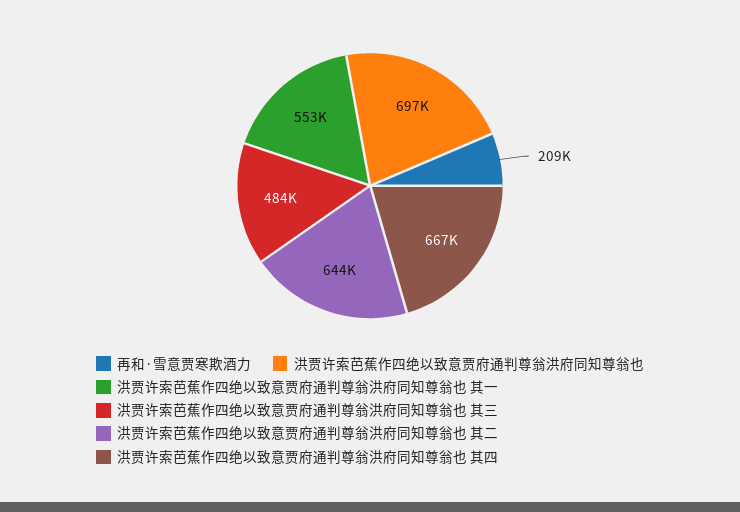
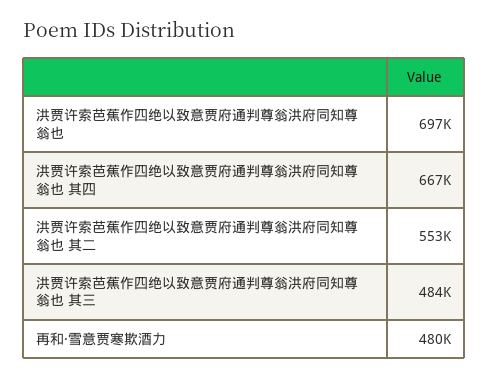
  {
-   "再和·雪意贾寒欺酒力": 209000,
+   "再和·雪意贾寒欺酒力": 480000,
    "洪贾许索芭蕉作四绝以致意贾府通判尊翁洪府同知尊翁也": 697000,
-   "洪贾许索芭蕉作四绝以致意贾府通判尊翁洪府同知尊翁也 其一": 553000,
    "洪贾许索芭蕉作四绝以致意贾府通判尊翁洪府同知尊翁也 其三": 484000,
-   "洪贾许索芭蕉作四绝以致意贾府通判尊翁洪府同知尊翁也 其二": 644000,
+   "洪贾许索芭蕉作四绝以致意贾府通判尊翁洪府同知尊翁也 其二": 553000,
    "洪贾许索芭蕉作四绝以致意贾府通判尊翁洪府同知尊翁也 其四": 667000
  }

